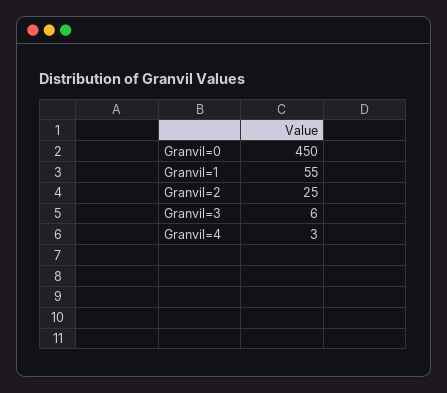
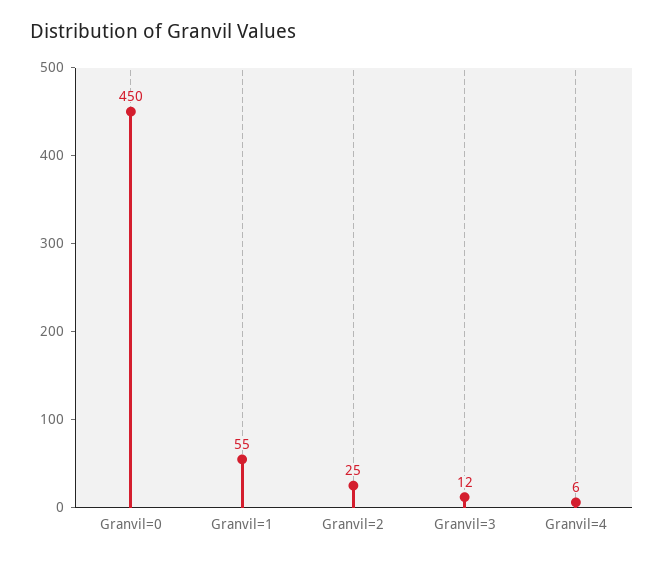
  {
    "Granvil=0": 450,
    "Granvil=1": 55,
    "Granvil=2": 25,
-   "Granvil=3": 6,
+   "Granvil=3": 12,
-   "Granvil=4": 3
+   "Granvil=4": 6
  }

